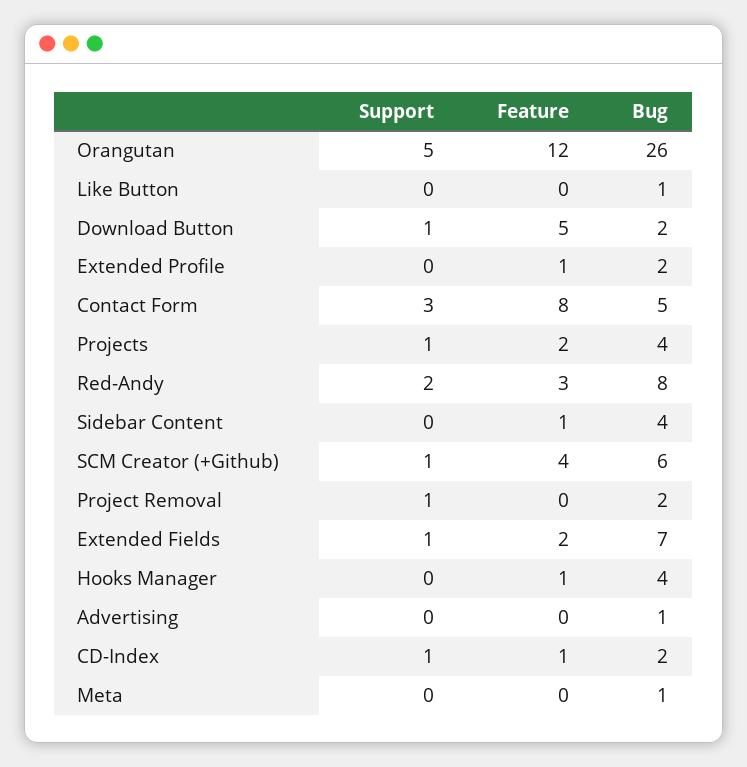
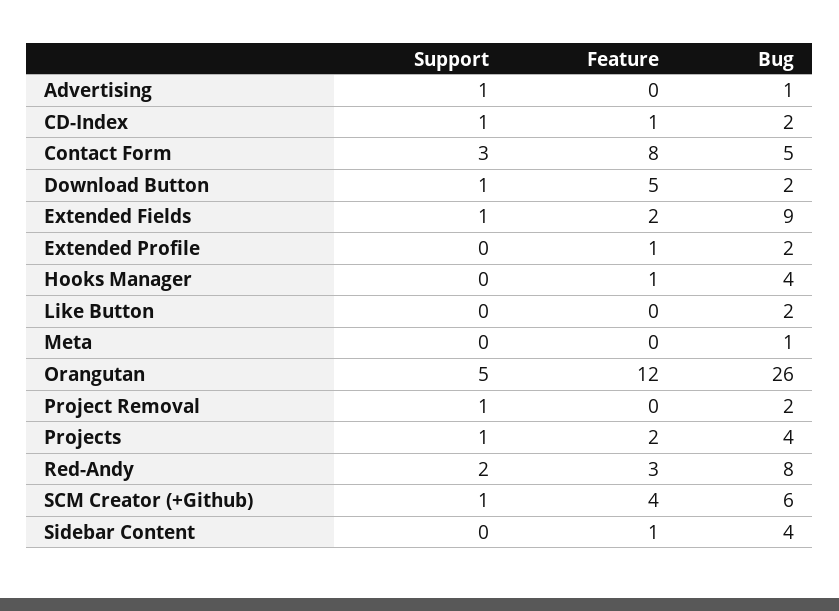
  {
    "Support": {
      "Orangutan": 5,
      "Like Button": 0,
      "Download Button": 1,
      "Extended Profile": 0,
      "Contact Form": 3,
      "Projects": 1,
      "Red-Andy": 2,
      "Sidebar Content": 0,
      "SCM Creator (+Github)": 1,
      "Project Removal": 1,
      "Extended Fields": 1,
      "Hooks Manager": 0,
-     "Advertising": 0,
+     "Advertising": 1,
      "CD-Index": 1,
      "Meta": 0
    },
    "Feature": {
      "Orangutan": 12,
      "Like Button": 0,
      "Download Button": 5,
      "Extended Profile": 1,
      "Contact Form": 8,
      "Projects": 2,
      "Red-Andy": 3,
      "Sidebar Content": 1,
      "SCM Creator (+Github)": 4,
      "Project Removal": 0,
      "Extended Fields": 2,
      "Hooks Manager": 1,
      "Advertising": 0,
      "CD-Index": 1,
      "Meta": 0
    },
    "Bug": {
      "Orangutan": 26,
-     "Like Button": 1,
+     "Like Button": 2,
      "Download Button": 2,
      "Extended Profile": 2,
      "Contact Form": 5,
      "Projects": 4,
      "Red-Andy": 8,
      "Sidebar Content": 4,
      "SCM Creator (+Github)": 6,
      "Project Removal": 2,
-     "Extended Fields": 7,
+     "Extended Fields": 9,
      "Hooks Manager": 4,
      "Advertising": 1,
      "CD-Index": 2,
      "Meta": 1
    }
  }

